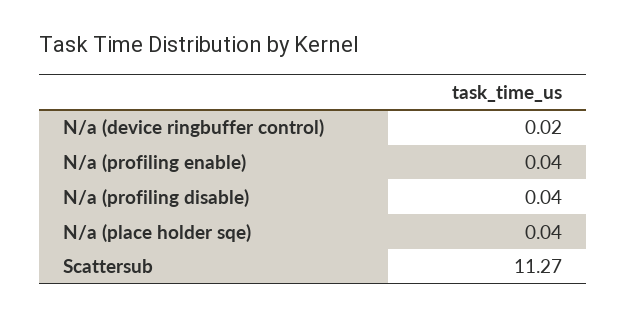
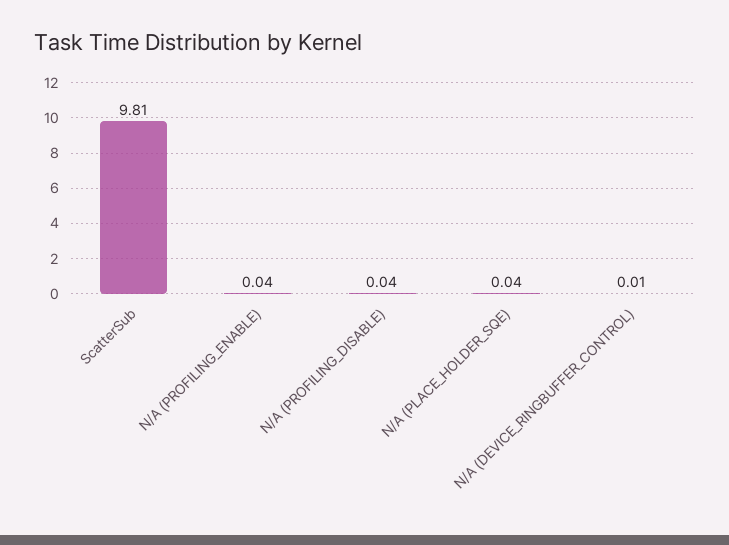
  {
-   "N/a (device ringbuffer control)": 0.02,
+   "N/a (device ringbuffer control)": 0.01,
    "N/a (profiling enable)": 0.04,
    "N/a (profiling disable)": 0.04,
    "N/a (place holder sqe)": 0.04,
-   "Scattersub": 11.27
+   "Scattersub": 9.81
  }

